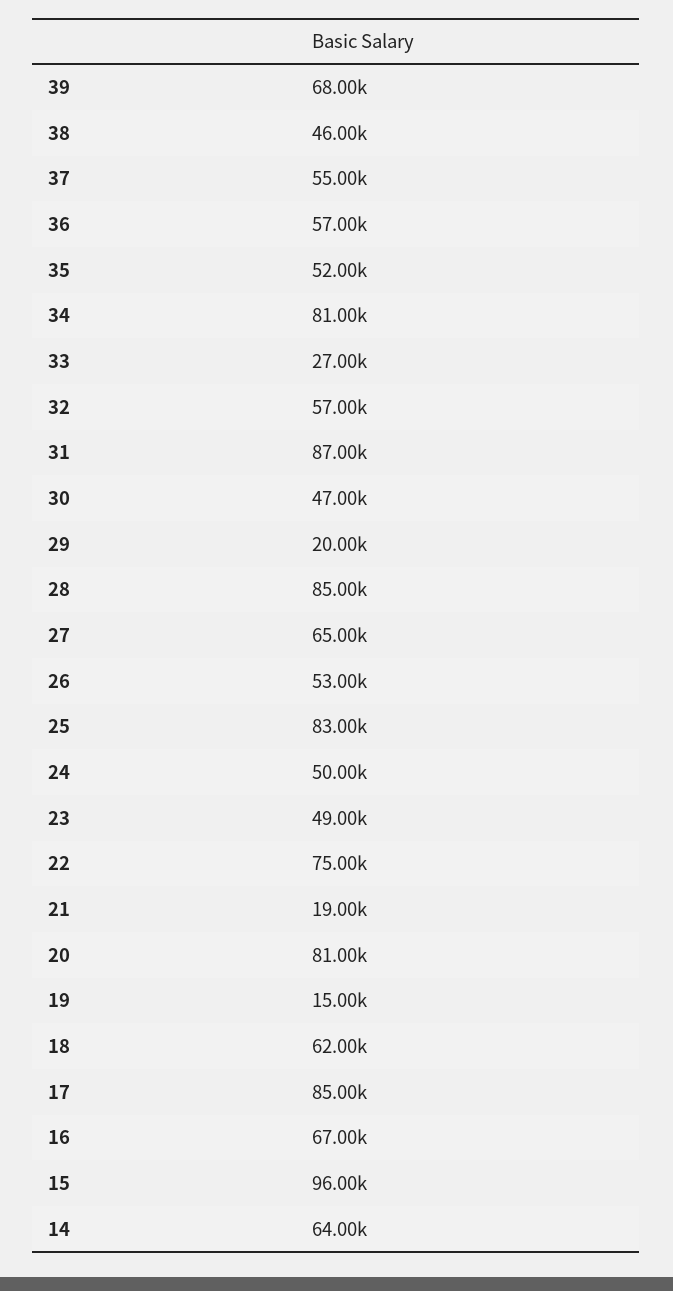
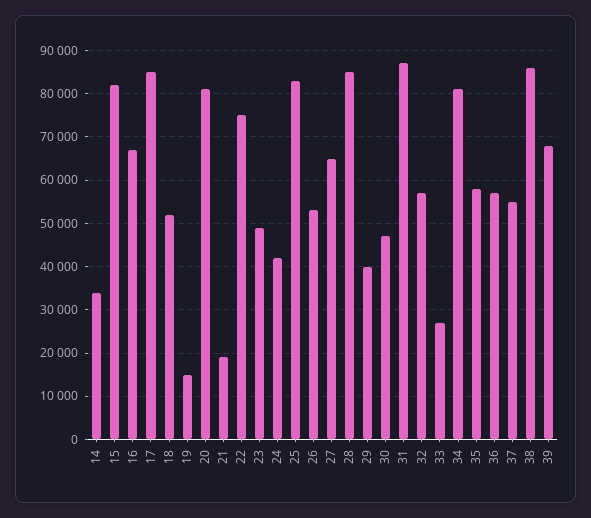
  {
    "39": 68000,
-   "38": 46000,
+   "38": 86000,
    "37": 55000,
    "36": 57000,
-   "35": 52000,
+   "35": 58000,
    "34": 81000,
    "33": 27000,
    "32": 57000,
    "31": 87000,
    "30": 47000,
-   "29": 20000,
+   "29": 40000,
    "28": 85000,
    "27": 65000,
    "26": 53000,
    "25": 83000,
-   "24": 50000,
+   "24": 42000,
    "23": 49000,
    "22": 75000,
    "21": 19000,
    "20": 81000,
    "19": 15000,
-   "18": 62000,
+   "18": 52000,
    "17": 85000,
    "16": 67000,
-   "15": 96000,
+   "15": 82000,
-   "14": 64000
+   "14": 34000
  }

